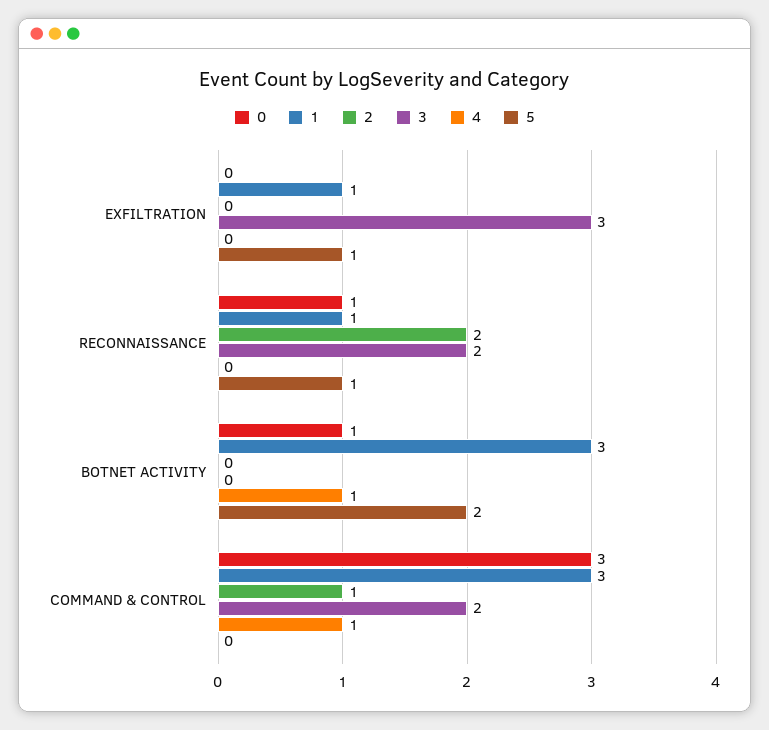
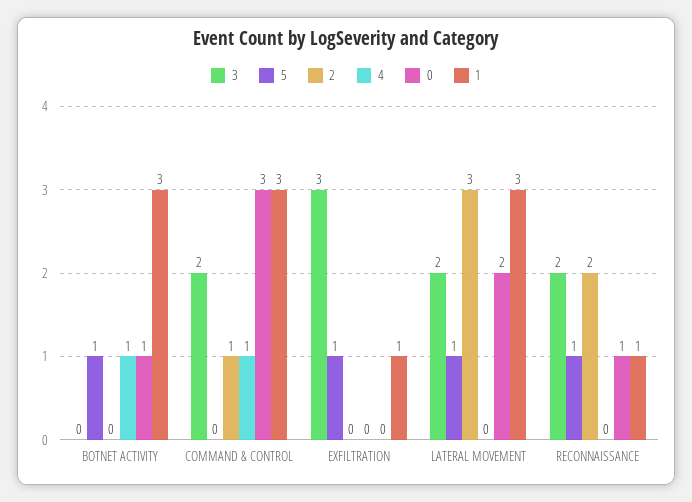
  {
    "0": {
      "EXFILTRATION": 0,
      "RECONNAISSANCE": 1,
      "BOTNET ACTIVITY": 1,
-     "COMMAND & CONTROL": 3
+     "COMMAND & CONTROL": 3,
+     "LATERAL MOVEMENT": 2
    },
    "1": {
      "EXFILTRATION": 1,
      "RECONNAISSANCE": 1,
      "BOTNET ACTIVITY": 3,
-     "COMMAND & CONTROL": 3
+     "COMMAND & CONTROL": 3,
+     "LATERAL MOVEMENT": 3
    },
    "2": {
      "EXFILTRATION": 0,
      "RECONNAISSANCE": 2,
      "BOTNET ACTIVITY": 0,
-     "COMMAND & CONTROL": 1
+     "COMMAND & CONTROL": 1,
+     "LATERAL MOVEMENT": 3
    },
    "3": {
      "EXFILTRATION": 3,
      "RECONNAISSANCE": 2,
      "BOTNET ACTIVITY": 0,
-     "COMMAND & CONTROL": 2
+     "COMMAND & CONTROL": 2,
+     "LATERAL MOVEMENT": 2
    },
    "4": {
      "EXFILTRATION": 0,
      "RECONNAISSANCE": 0,
      "BOTNET ACTIVITY": 1,
-     "COMMAND & CONTROL": 1
+     "COMMAND & CONTROL": 1,
+     "LATERAL MOVEMENT": 0
    },
    "5": {
      "EXFILTRATION": 1,
      "RECONNAISSANCE": 1,
-     "BOTNET ACTIVITY": 2,
+     "BOTNET ACTIVITY": 1,
-     "COMMAND & CONTROL": 0
+     "COMMAND & CONTROL": 0,
+     "LATERAL MOVEMENT": 1
    }
  }

